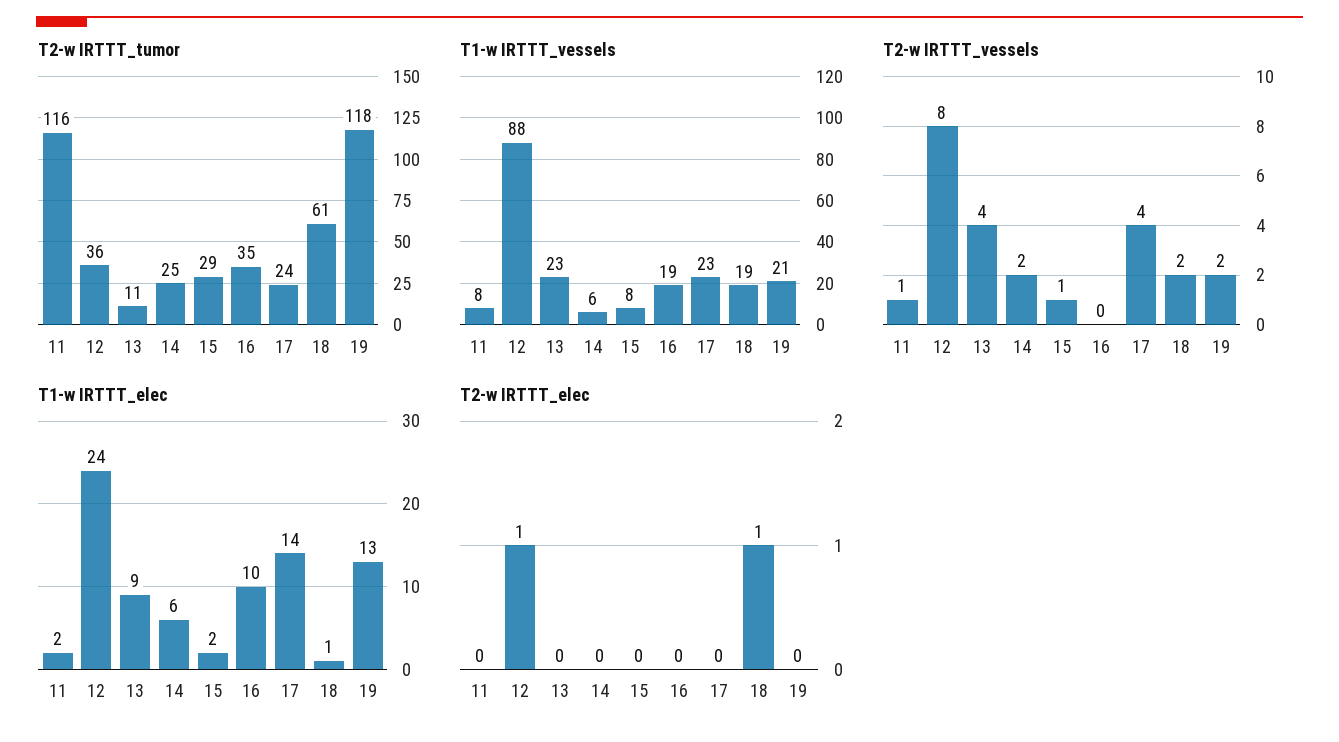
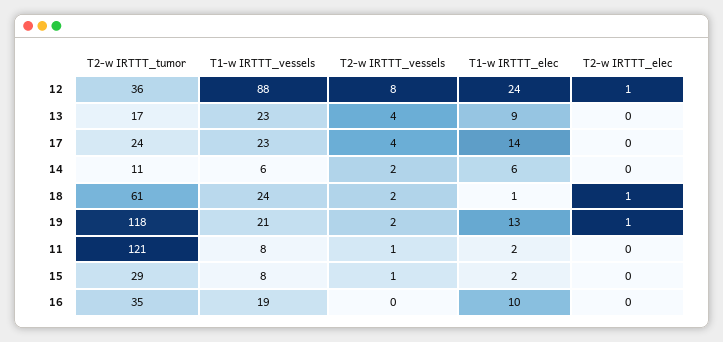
  {
    "T2-w IRTTT_tumor": {
-     "11": 116,
+     "11": 121,
      "12": 36,
-     "13": 11,
+     "13": 17,
-     "14": 25,
+     "14": 11,
      "15": 29,
      "16": 35,
      "17": 24,
      "18": 61,
      "19": 118
    },
    "T1-w IRTTT_vessels": {
      "11": 8,
      "12": 88,
      "13": 23,
      "14": 6,
      "15": 8,
      "16": 19,
      "17": 23,
-     "18": 19,
+     "18": 24,
      "19": 21
    },
    "T2-w IRTTT_vessels": {
      "11": 1,
      "12": 8,
      "13": 4,
      "14": 2,
      "15": 1,
      "16": 0,
      "17": 4,
      "18": 2,
      "19": 2
    },
    "T1-w IRTTT_elec": {
      "11": 2,
      "12": 24,
      "13": 9,
      "14": 6,
      "15": 2,
      "16": 10,
      "17": 14,
      "18": 1,
      "19": 13
    },
    "T2-w IRTTT_elec": {
      "11": 0,
      "12": 1,
      "13": 0,
      "14": 0,
      "15": 0,
      "16": 0,
      "17": 0,
      "18": 1,
-     "19": 0
+     "19": 1
    }
  }

